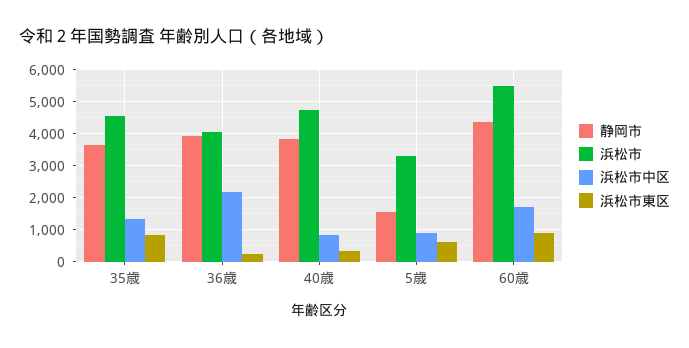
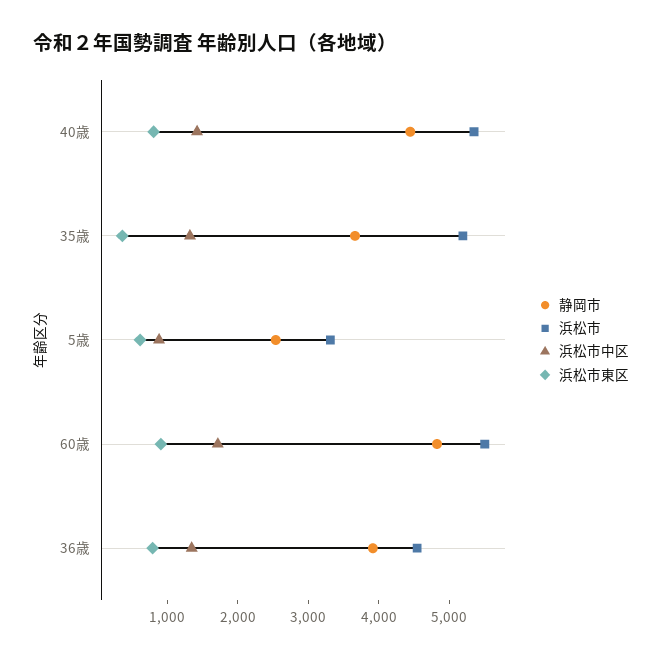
  {
    "静岡市": {
      "35歳": 3600,
      "36歳": 4000,
-     "40歳": 3800,
+     "40歳": 4400,
-     "5歳": 1600,
+     "5歳": 2600,
-     "60歳": 4400
+     "60歳": 4800
    },
    "浜松市": {
-     "35歳": 4600,
+     "35歳": 5200,
-     "36歳": 4000,
+     "36歳": 4600,
-     "40歳": 4800,
+     "40歳": 5400,
      "5歳": 3400,
      "60歳": 5600
    },
    "浜松市中区": {
      "35歳": 1400,
-     "36歳": 2200,
+     "36歳": 1400,
-     "40歳": 800,
+     "40歳": 1400,
      "5歳": 800,
      "60歳": 1800
    },
    "浜松市東区": {
-     "35歳": 800,
+     "35歳": 400,
-     "36歳": 200,
+     "36歳": 800,
-     "40歳": 400,
+     "40歳": 800,
      "5歳": 600,
      "60歳": 1000
    }
  }

